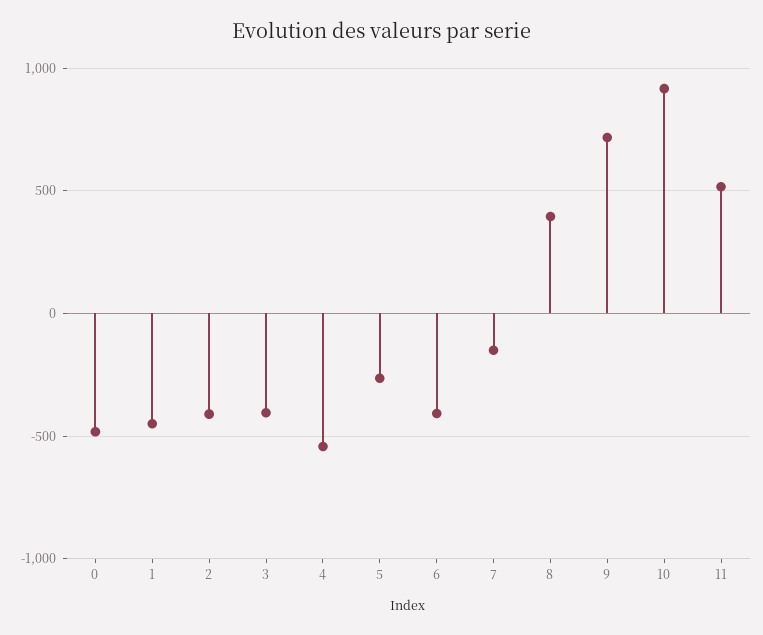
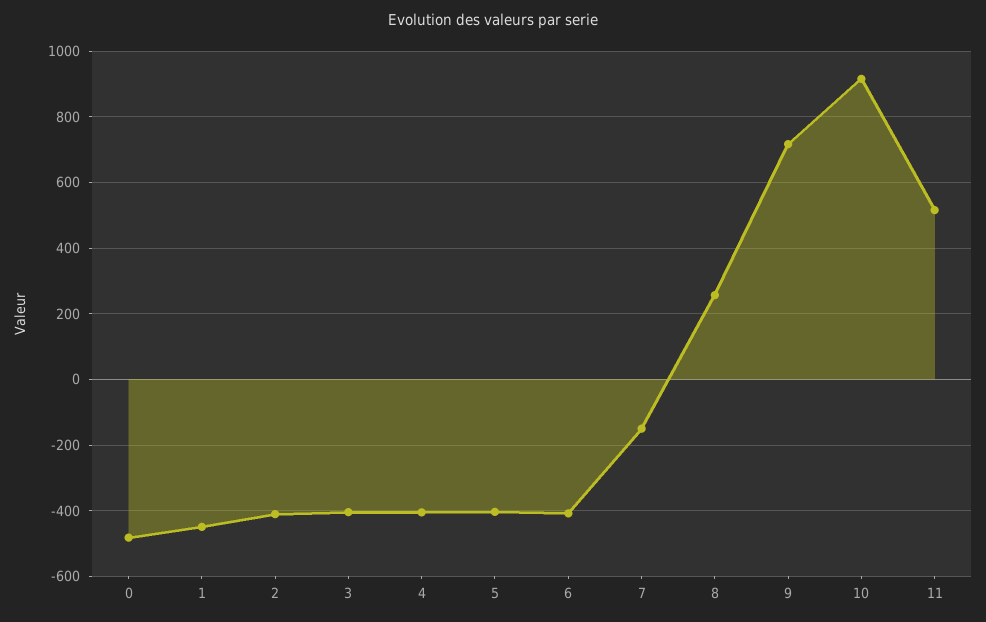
  {
    "0": -480,
    "1": -440,
    "2": -420,
    "3": -400,
-   "4": -550,
+   "4": -400,
-   "5": -250,
+   "5": -400,
    "6": -400,
    "7": -160,
-   "8": 400,
+   "8": 260,
    "9": 720,
    "10": 920,
    "11": 520
  }

